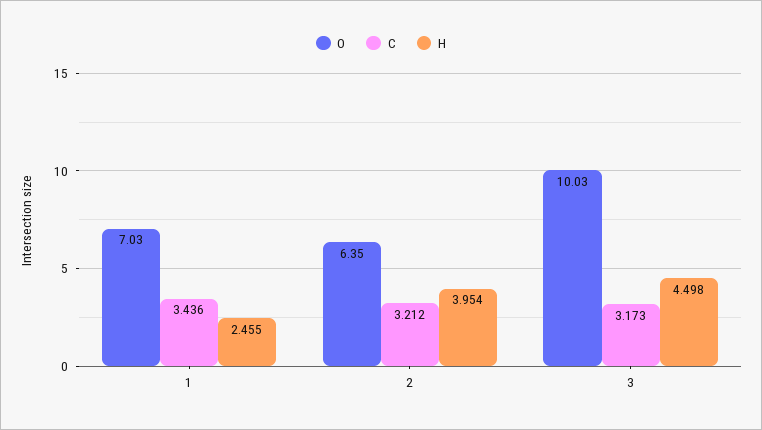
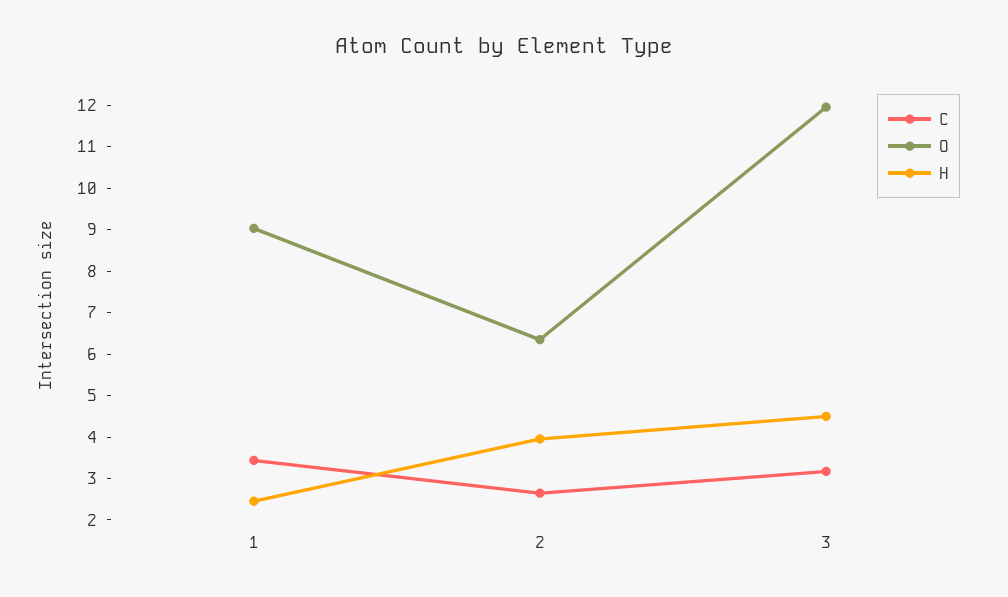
  {
    "O": {
-     "1": 7.03,
+     "1": 9,
      "2": 6.35,
-     "3": 10.03
+     "3": 12
    },
    "C": {
      "1": 3.436,
-     "2": 3.212,
+     "2": 2.6,
      "3": 3.173
    },
    "H": {
      "1": 2.455,
      "2": 3.954,
      "3": 4.498
    }
  }

